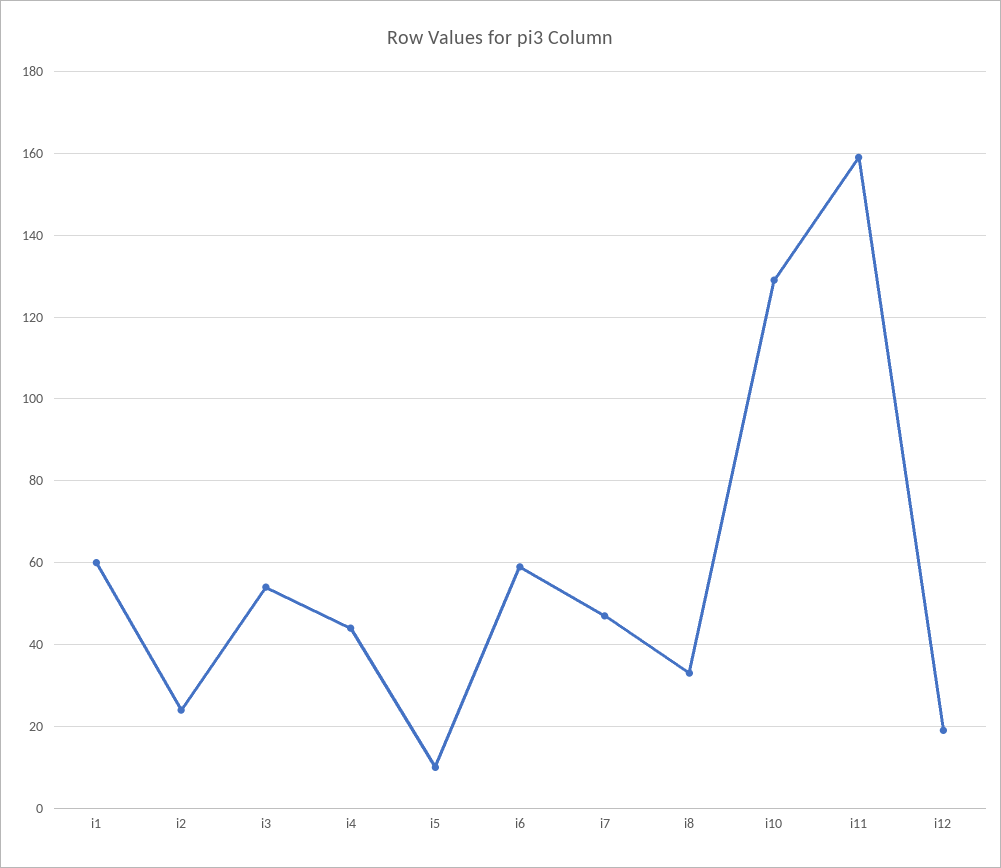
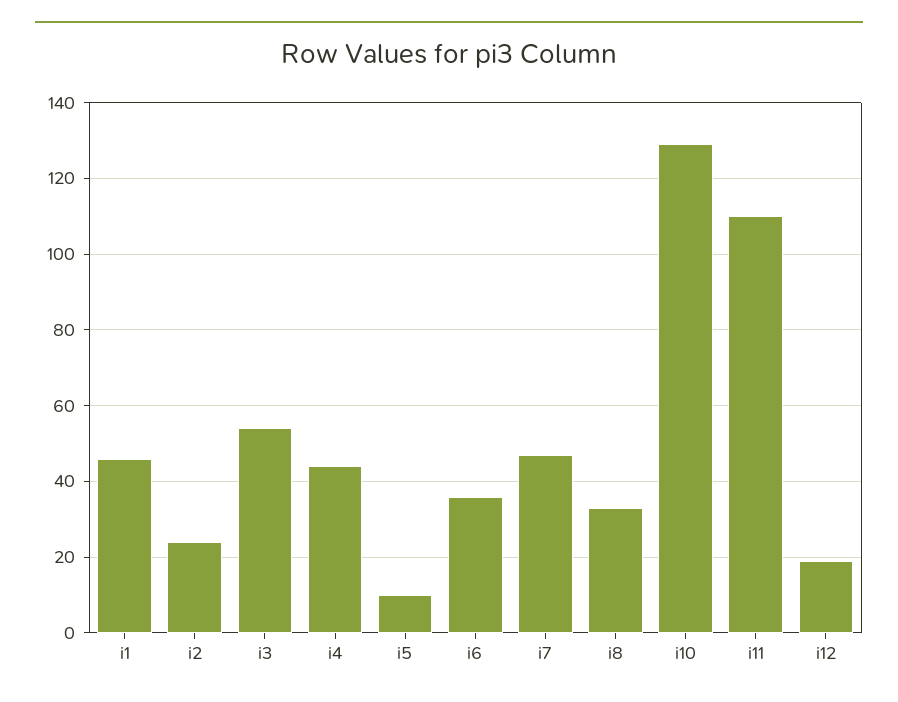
  {
-   "i1": 60,
+   "i1": 45,
    "i2": 25,
    "i3": 55,
    "i4": 45,
    "i5": 10,
-   "i6": 60,
+   "i6": 35,
    "i7": 45,
    "i8": 35,
    "i10": 130,
-   "i11": 160,
+   "i11": 110,
    "i12": 20
  }

